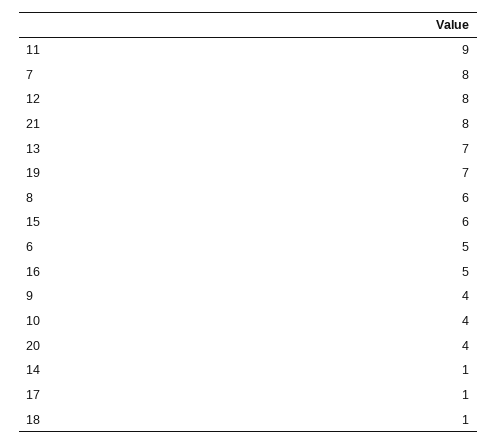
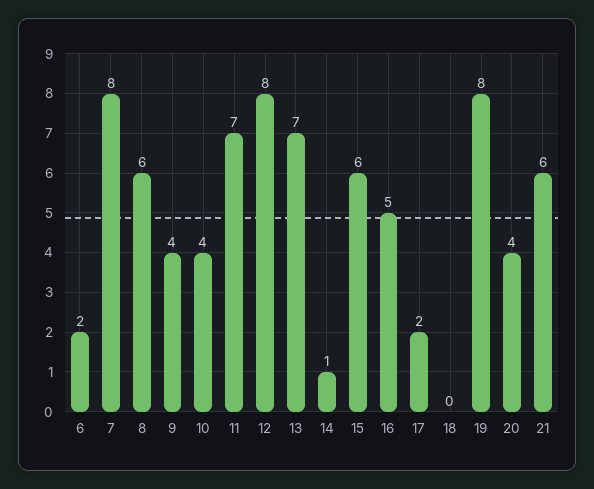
  {
-   "11": 9,
+   "11": 7,
    "7": 8,
    "12": 8,
-   "21": 8,
+   "21": 6,
    "13": 7,
-   "19": 7,
+   "19": 8,
    "8": 6,
    "15": 6,
-   "6": 5,
+   "6": 2,
    "16": 5,
    "9": 4,
    "10": 4,
    "20": 4,
    "14": 1,
-   "17": 1,
+   "17": 2,
-   "18": 1
+   "18": 0
  }

